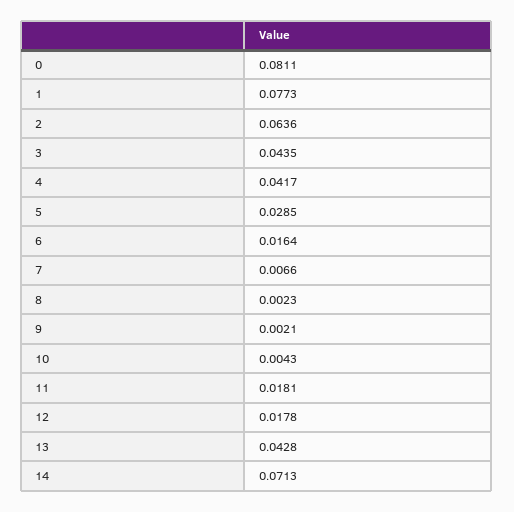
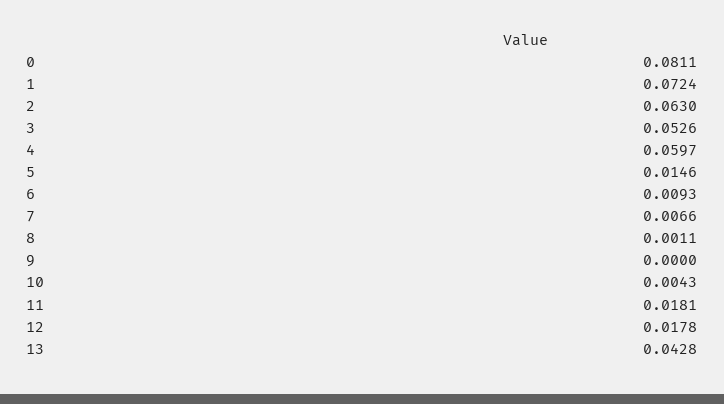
  {
    "0": 0.0811,
-   "1": 0.0773,
+   "1": 0.0724,
-   "2": 0.0636,
+   "2": 0.063,
-   "3": 0.0435,
+   "3": 0.0526,
-   "4": 0.0417,
+   "4": 0.0597,
-   "5": 0.0285,
+   "5": 0.0146,
-   "6": 0.0164,
+   "6": 0.0093,
    "7": 0.0066,
-   "8": 0.0023,
+   "8": 0.0011,
-   "9": 0.0021,
+   "9": 0,
    "10": 0.0043,
    "11": 0.0181,
    "12": 0.0178,
-   "13": 0.0428,
+   "13": 0.0428
-   "14": 0.0713
  }

